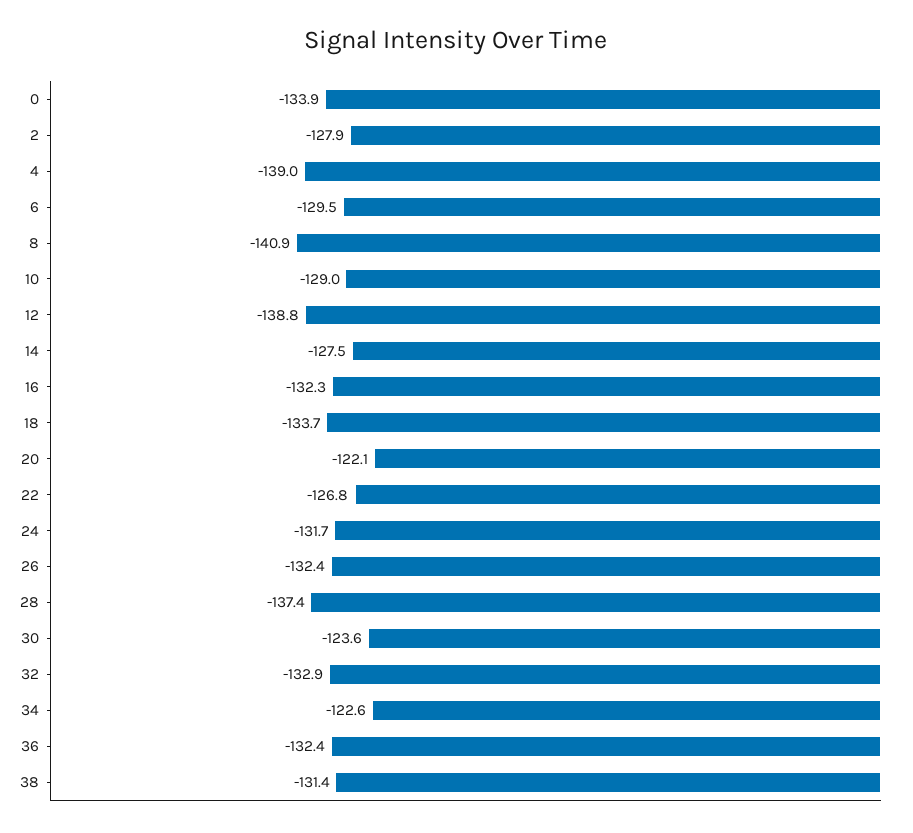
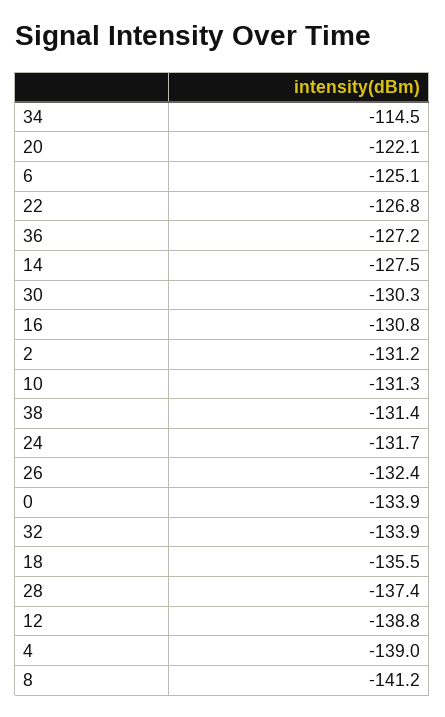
  {
    "0": -133.9,
-   "2": -127.9,
+   "2": -131.2,
    "4": -139,
-   "6": -129.5,
+   "6": -125.1,
-   "8": -140.9,
+   "8": -141.2,
-   "10": -129,
+   "10": -131.3,
    "12": -138.8,
    "14": -127.5,
-   "16": -132.3,
+   "16": -130.8,
-   "18": -133.7,
+   "18": -135.5,
    "20": -122.1,
    "22": -126.8,
    "24": -131.7,
    "26": -132.4,
    "28": -137.4,
-   "30": -123.6,
+   "30": -130.3,
-   "32": -132.9,
+   "32": -133.9,
-   "34": -122.6,
+   "34": -114.5,
-   "36": -132.4,
+   "36": -127.2,
    "38": -131.4
  }

